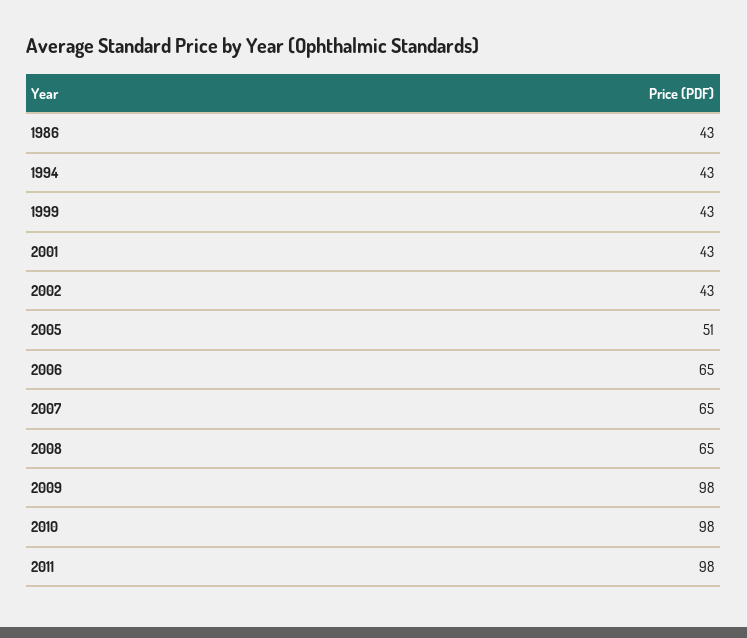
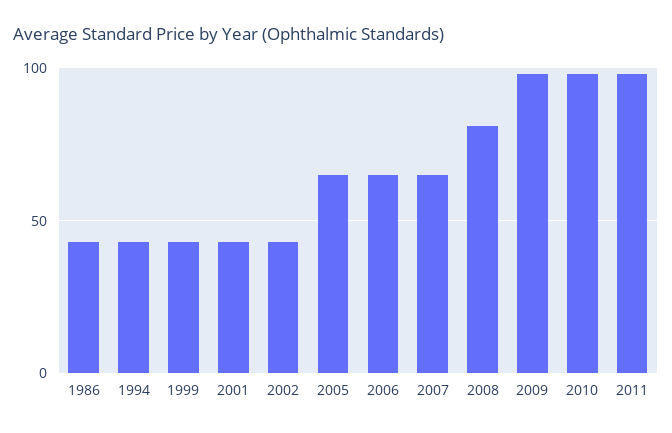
  {
    "1986": 43,
    "1994": 43,
    "1999": 43,
    "2001": 43,
    "2002": 43,
-   "2005": 51,
+   "2005": 65,
    "2006": 65,
    "2007": 65,
-   "2008": 65,
+   "2008": 80,
    "2009": 98,
    "2010": 98,
    "2011": 98
  }

